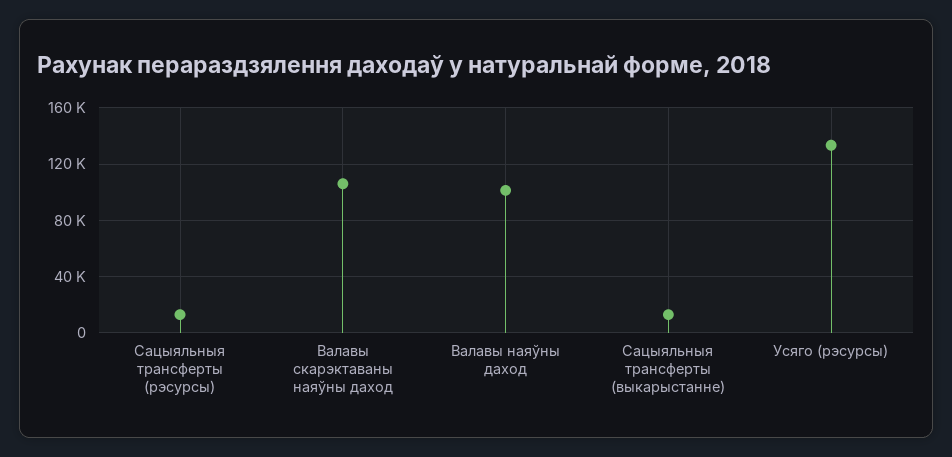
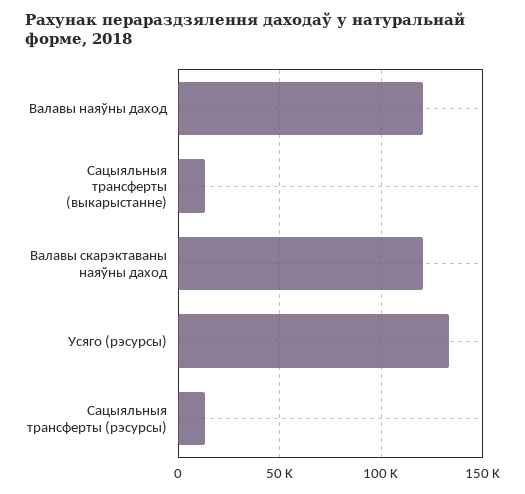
  {
    "Сацыяльныя трансферты (рэсурсы)": 15000,
-   "Валавы скарэктаваны наяўны даход": 105000,
+   "Валавы скарэктаваны наяўны даход": 120000,
-   "Валавы наяўны даход": 100000,
+   "Валавы наяўны даход": 120000,
    "Сацыяльныя трансферты (выкарыстанне)": 15000,
    "Усяго (рэсурсы)": 135000
  }

